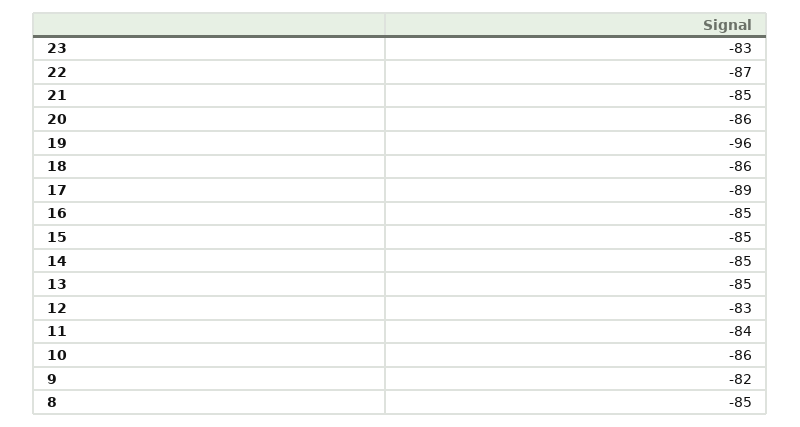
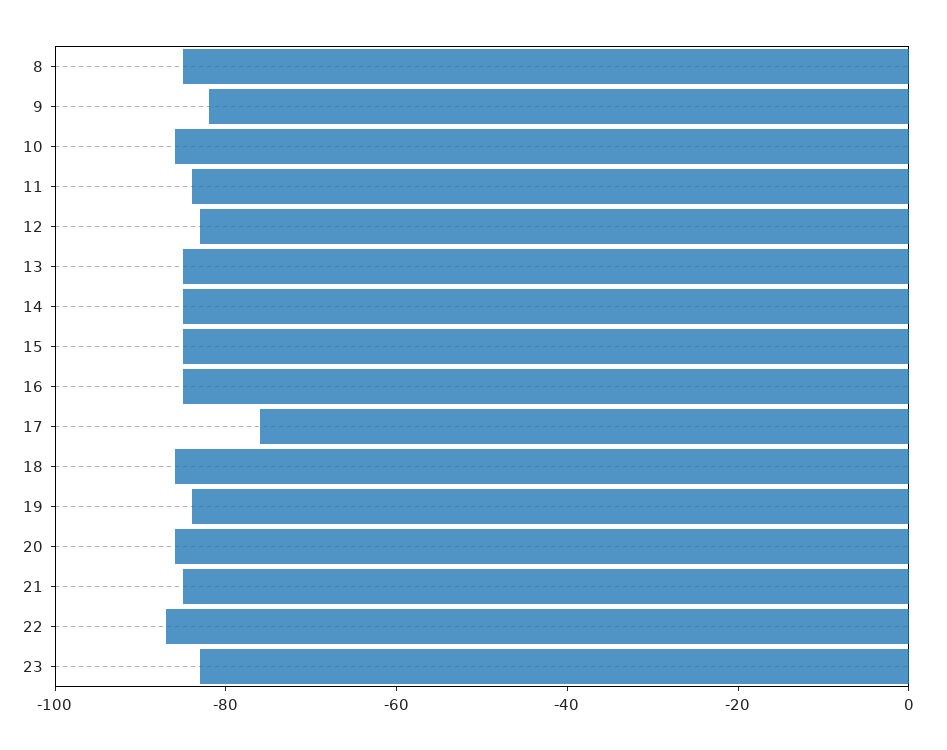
  {
    "23": -83,
    "22": -87,
    "21": -85,
    "20": -86,
-   "19": -96,
+   "19": -85,
    "18": -86,
-   "17": -89,
+   "17": -75,
    "16": -85,
    "15": -85,
    "14": -85,
    "13": -85,
    "12": -83,
    "11": -84,
    "10": -86,
    "9": -82,
    "8": -85
  }

